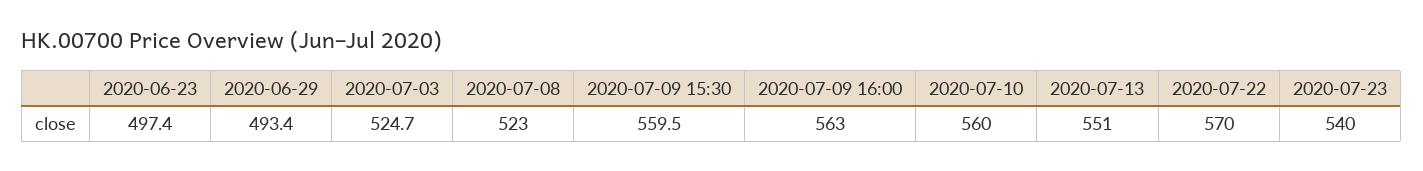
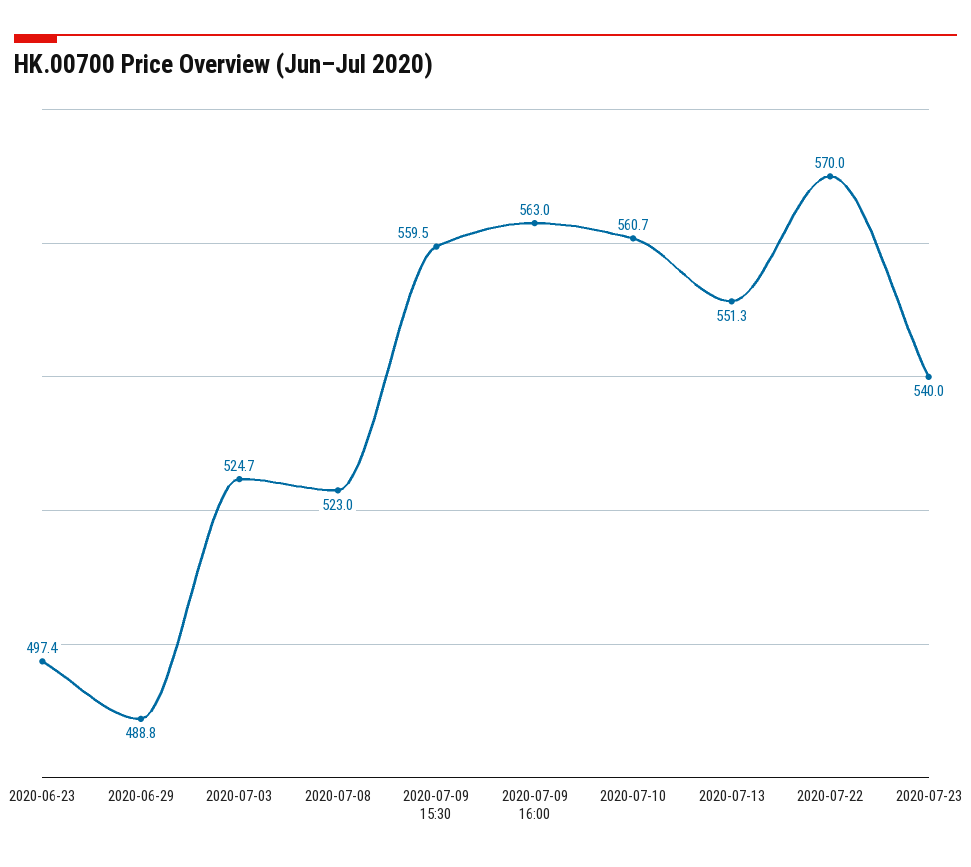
  {
    "2020-06-23": 497.4,
-   "2020-06-29": 493.4,
+   "2020-06-29": 488.8,
    "2020-07-03": 524.7,
    "2020-07-08": 523,
    "2020-07-09 15:30": 559.5,
    "2020-07-09 16:00": 563,
-   "2020-07-10": 560,
+   "2020-07-10": 560.7,
-   "2020-07-13": 551,
+   "2020-07-13": 551.3,
    "2020-07-22": 570,
    "2020-07-23": 540
  }

